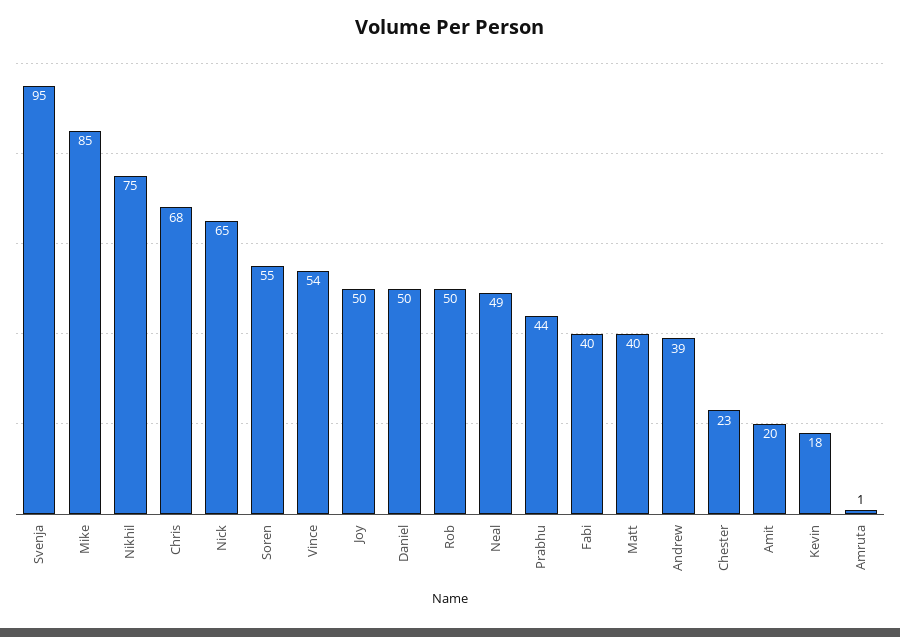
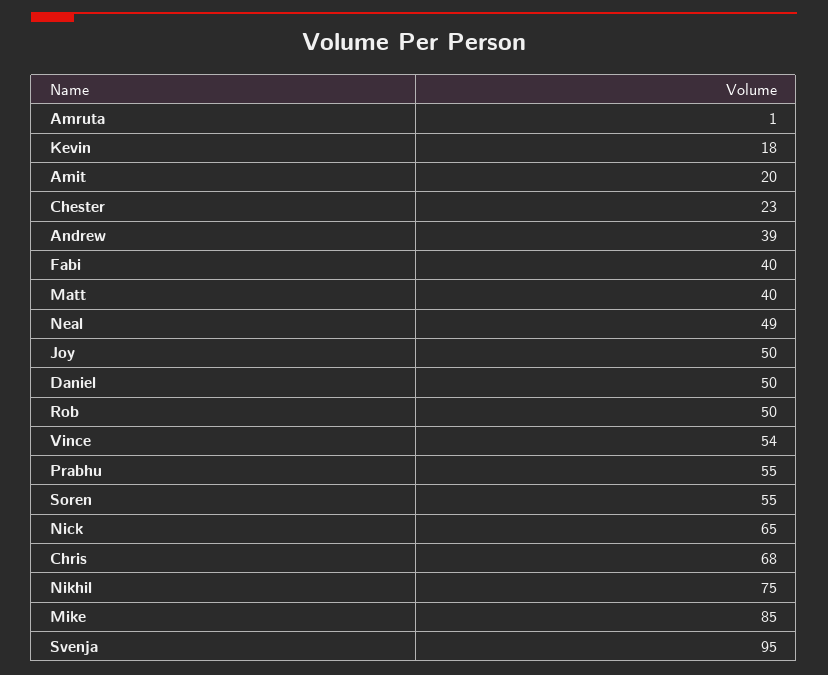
  {
    "Svenja": 95,
    "Mike": 85,
    "Nikhil": 75,
    "Chris": 68,
    "Nick": 65,
    "Soren": 55,
    "Vince": 54,
    "Joy": 50,
    "Daniel": 50,
    "Rob": 50,
    "Neal": 49,
-   "Prabhu": 44,
+   "Prabhu": 55,
    "Fabi": 40,
    "Matt": 40,
    "Andrew": 39,
    "Chester": 23,
    "Amit": 20,
    "Kevin": 18,
    "Amruta": 1
  }

